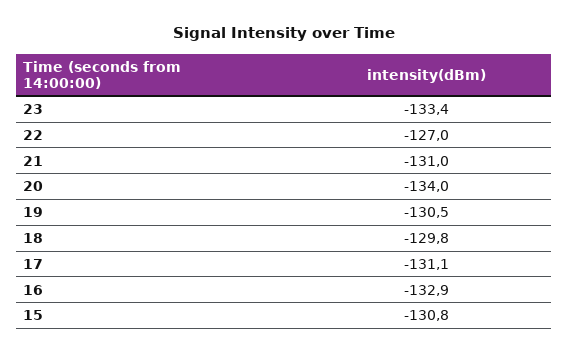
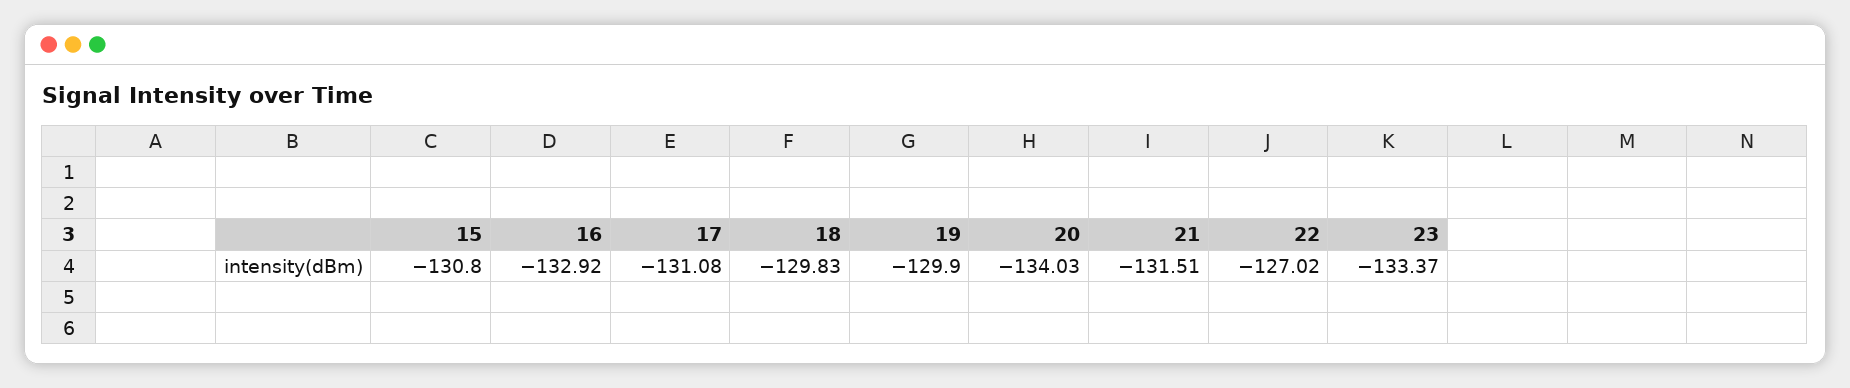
  {
    "23": -133.37,
    "22": -127.02,
-   "21": -131,
+   "21": -131.51,
    "20": -134.03,
-   "19": -130.5,
+   "19": -129.9,
    "18": -129.83,
    "17": -131.08,
    "16": -132.92,
    "15": -130.8
  }

